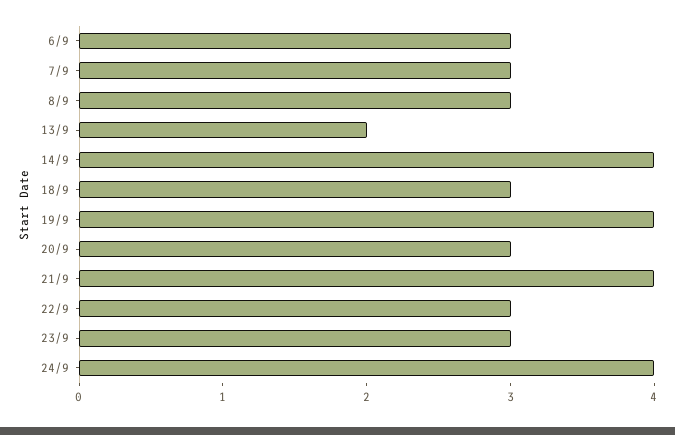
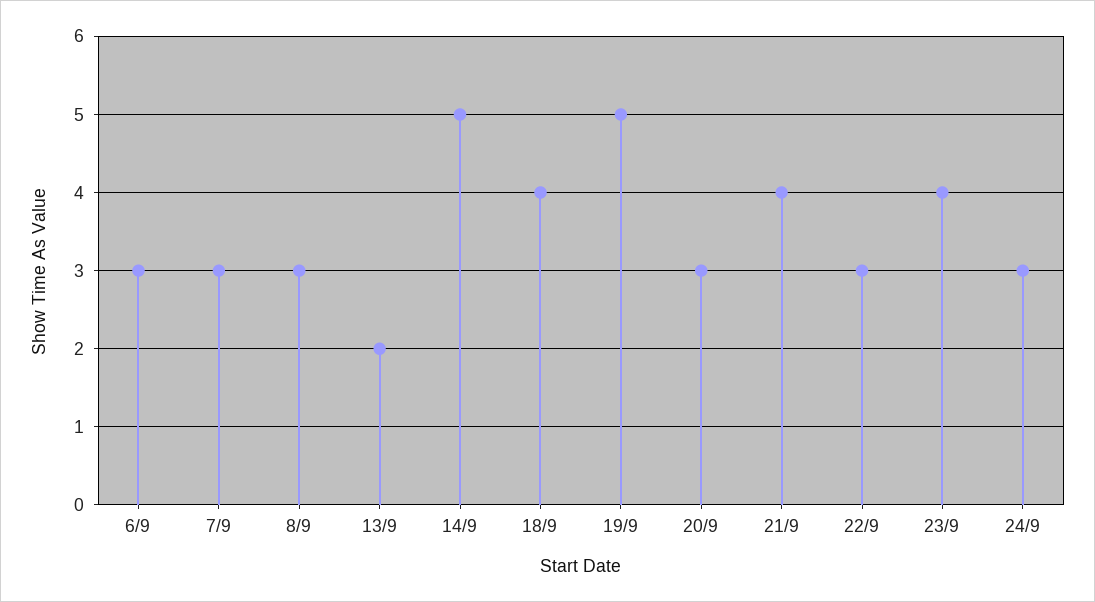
  {
    "6/9": 3,
    "7/9": 3,
    "8/9": 3,
    "13/9": 2,
-   "14/9": 4,
+   "14/9": 5,
-   "18/9": 3,
+   "18/9": 4,
-   "19/9": 4,
+   "19/9": 5,
    "20/9": 3,
    "21/9": 4,
    "22/9": 3,
-   "23/9": 3,
+   "23/9": 4,
-   "24/9": 4
+   "24/9": 3
  }

